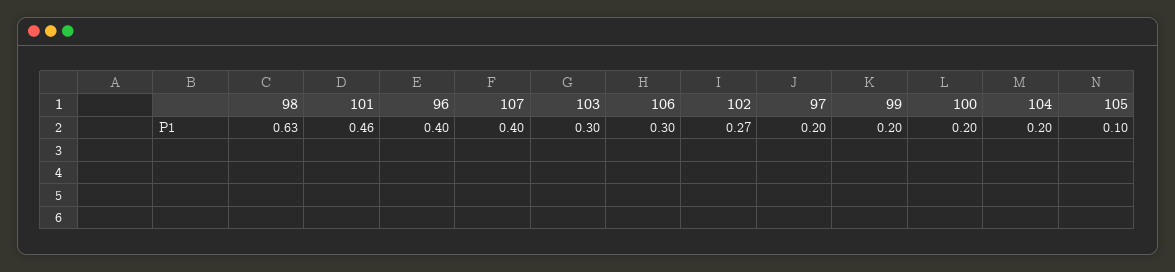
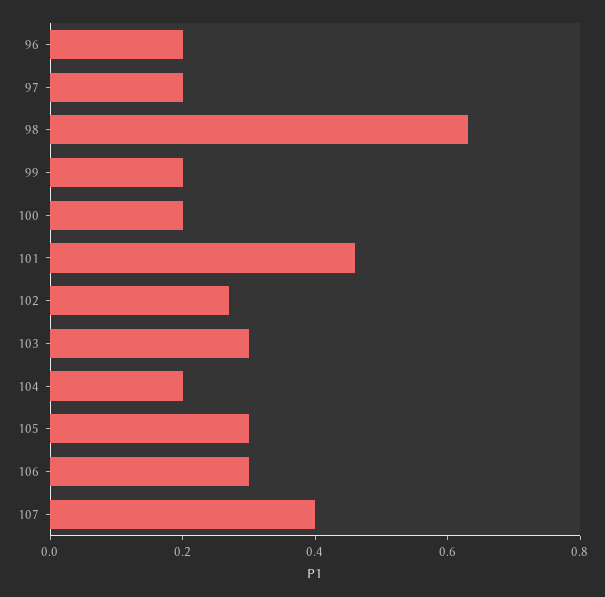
  {
    "98": 0.63,
    "101": 0.46,
-   "96": 0.4,
+   "96": 0.2,
    "107": 0.4,
    "103": 0.3,
    "106": 0.3,
    "102": 0.27,
    "97": 0.2,
    "99": 0.2,
    "100": 0.2,
    "104": 0.2,
-   "105": 0.1
+   "105": 0.3
  }

